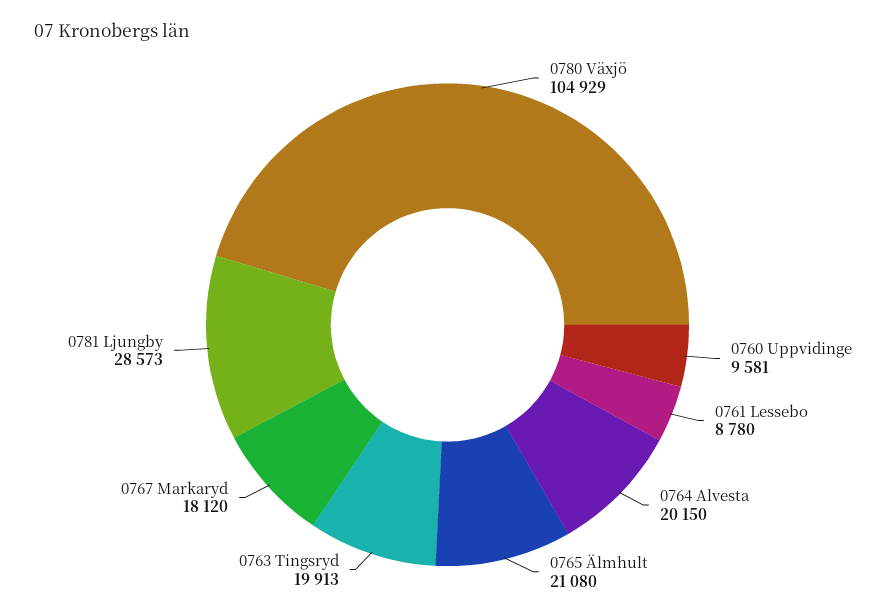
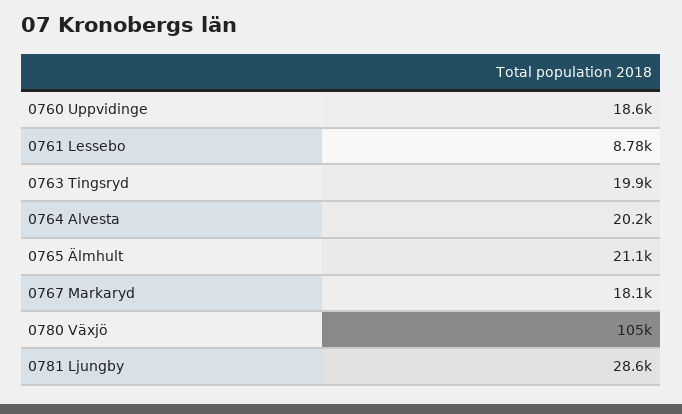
  {
    "0780 Växjö": 104929,
-   "0760 Uppvidinge": 9581,
+   "0760 Uppvidinge": 18600,
    "0761 Lessebo": 8780,
    "0764 Alvesta": 20150,
    "0765 Älmhult": 21080,
    "0763 Tingsryd": 19913,
    "0767 Markaryd": 18120,
    "0781 Ljungby": 28573
  }

